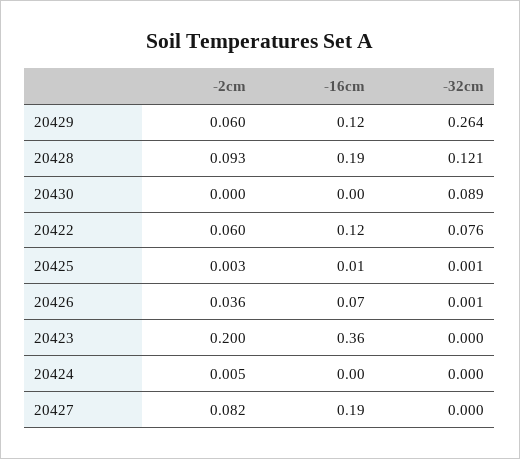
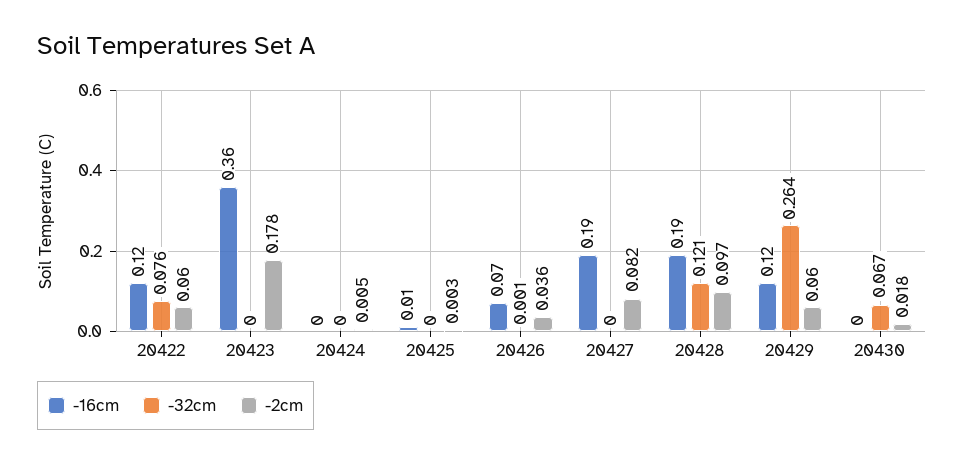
  {
    "-2cm": {
      "20429": 0.06,
-     "20428": 0.093,
+     "20428": 0.097,
-     "20430": 0,
+     "20430": 0.018,
      "20422": 0.06,
      "20425": 0.003,
      "20426": 0.036,
-     "20423": 0.2,
+     "20423": 0.178,
      "20424": 0.005,
      "20427": 0.082
    },
    "-16cm": {
      "20429": 0.12,
      "20428": 0.19,
      "20430": 0,
      "20422": 0.12,
      "20425": 0.01,
      "20426": 0.07,
      "20423": 0.36,
      "20424": 0,
      "20427": 0.19
    },
    "-32cm": {
      "20429": 0.264,
      "20428": 0.121,
-     "20430": 0.089,
+     "20430": 0.067,
      "20422": 0.076,
-     "20425": 0.001,
+     "20425": 0,
      "20426": 0.001,
      "20423": 0,
      "20424": 0,
      "20427": 0
    }
  }

